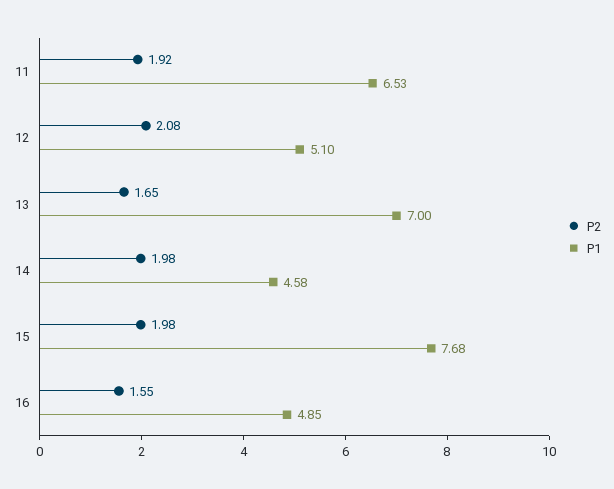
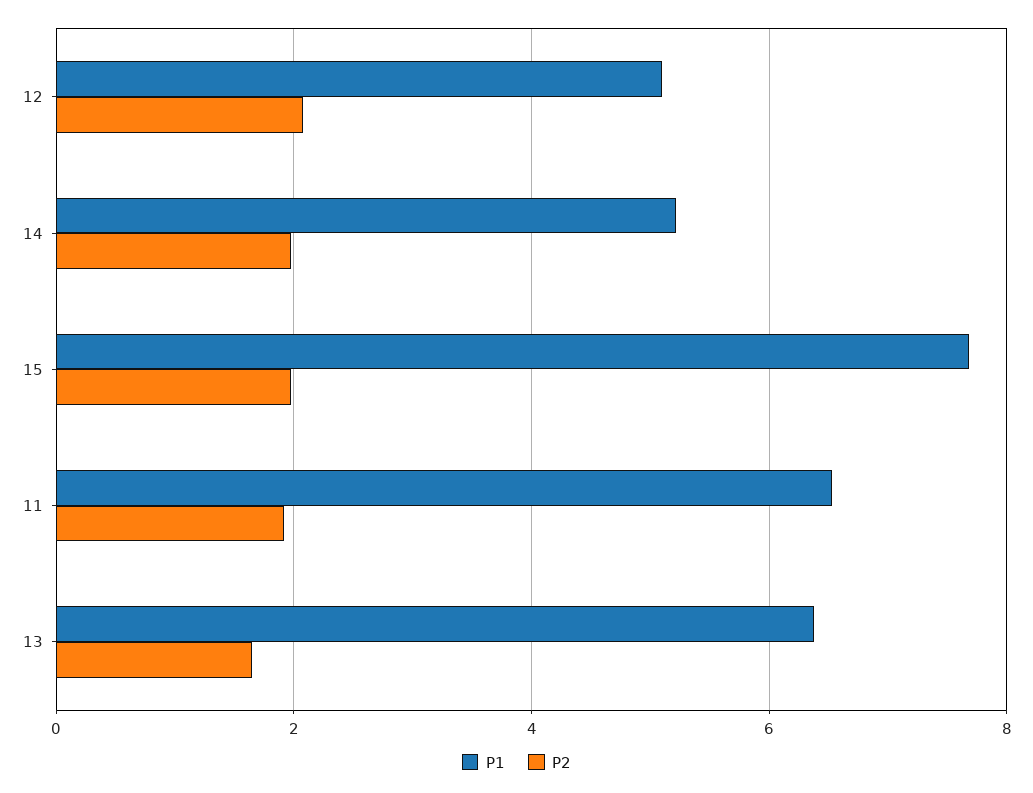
  {
    "P2": {
      "11": 1.92,
      "12": 2.08,
      "13": 1.65,
      "14": 1.98,
-     "15": 1.98,
+     "15": 1.98
-     "16": 1.55
    },
    "P1": {
      "11": 6.53,
      "12": 5.1,
-     "13": 7,
+     "13": 6.4,
-     "14": 4.58,
+     "14": 5.2,
-     "15": 7.68,
+     "15": 7.68
-     "16": 4.85
    }
  }

